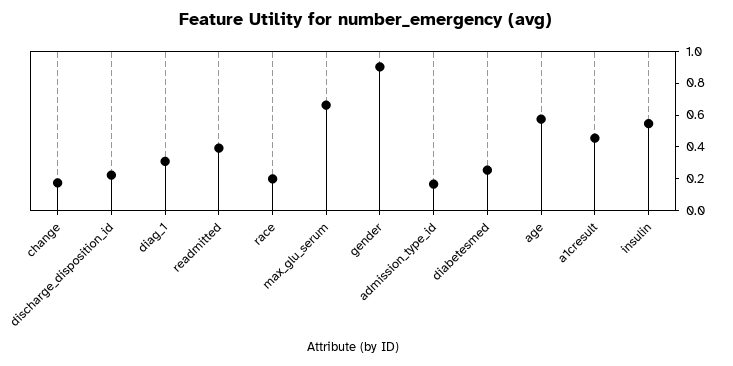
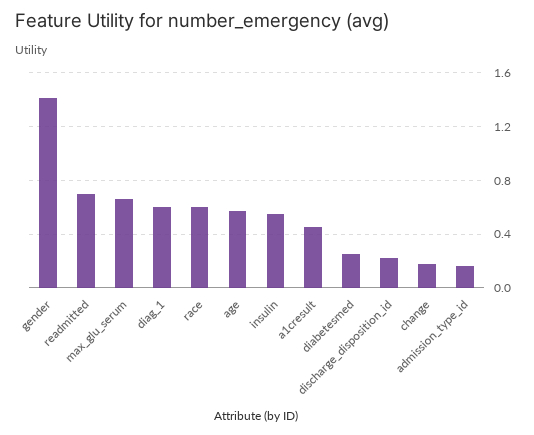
  {
    "change": 0.2,
    "discharge_disposition_id": 0.2,
-   "diag_1": 0.3,
+   "diag_1": 0.6,
-   "readmitted": 0.4,
+   "readmitted": 0.7,
-   "race": 0.2,
+   "race": 0.6,
    "max_glu_serum": 0.65,
-   "gender": 0.9,
+   "gender": 1.4,
    "admission_type_id": 0.15,
    "diabetesmed": 0.25,
    "age": 0.55,
    "a1cresult": 0.45,
    "insulin": 0.55
  }

